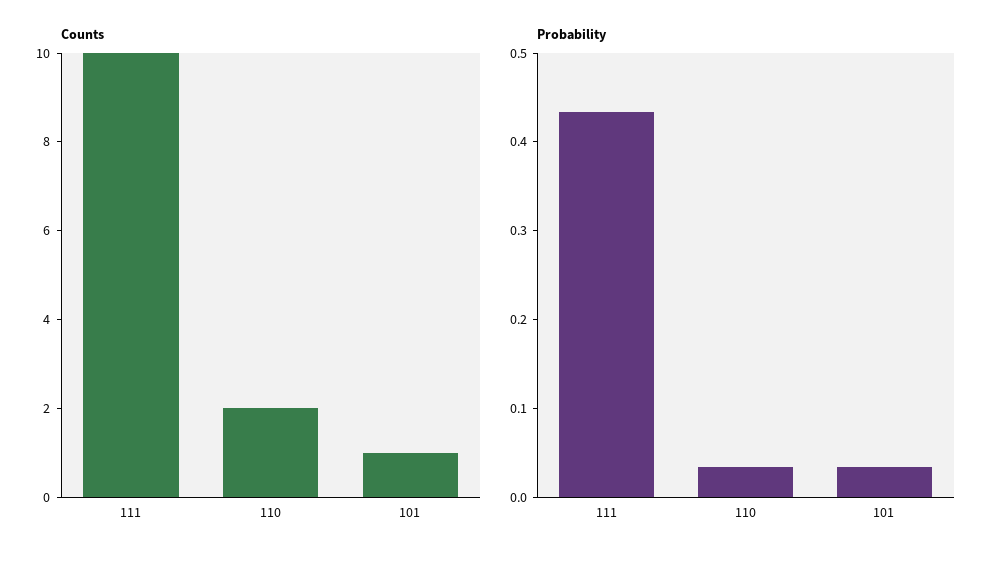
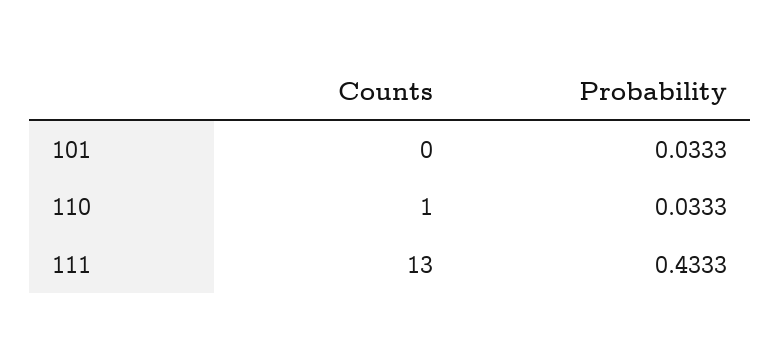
  {
    "Counts": {
-     "111": 10,
+     "111": 13,
-     "110": 2,
+     "110": 1,
-     "101": 1
+     "101": 0
    },
    "Probability": {
      "111": 0.4333,
      "110": 0.0333,
      "101": 0.0333
    }
  }

